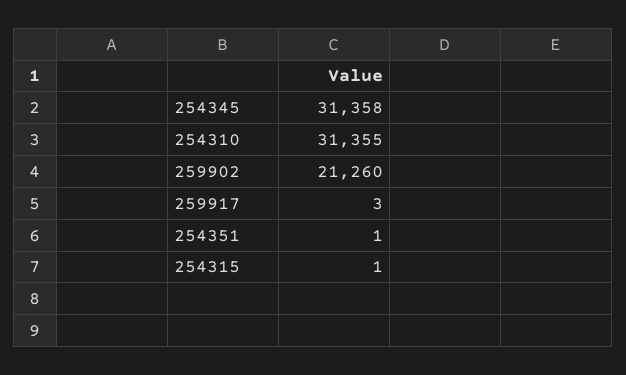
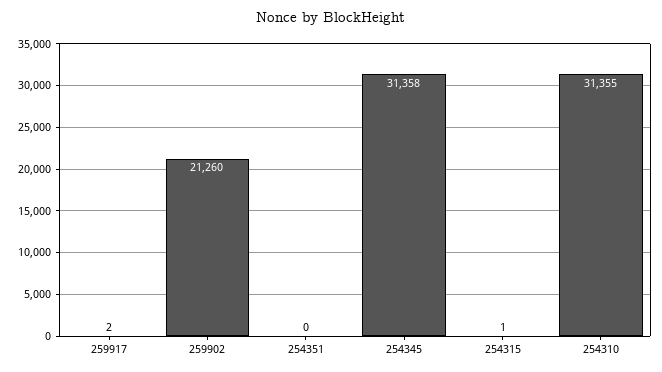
  {
    "254345": 31358,
    "254310": 31355,
    "259902": 21260,
-   "259917": 3,
+   "259917": 2,
-   "254351": 1,
+   "254351": 0,
    "254315": 1
  }

